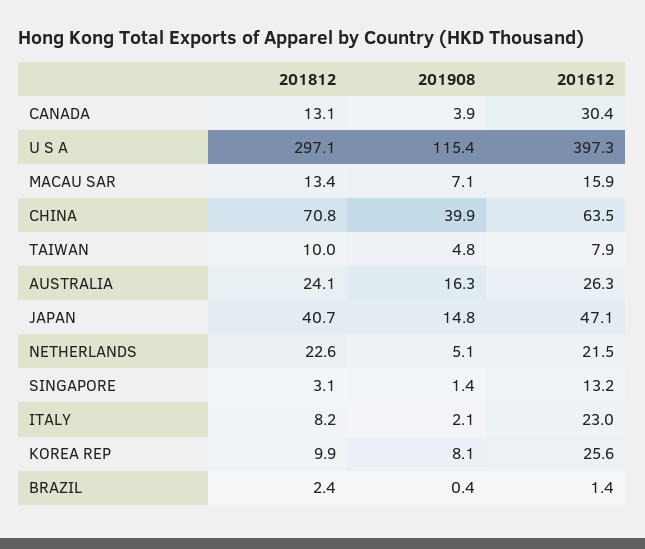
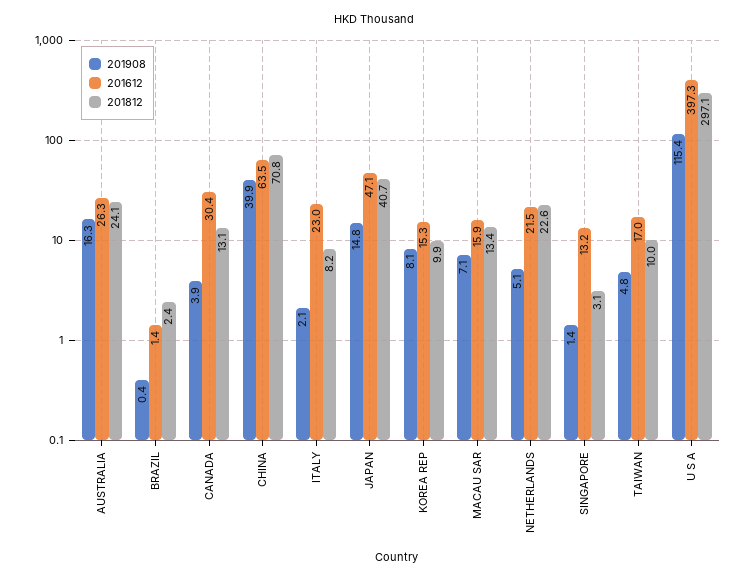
  {
    "201812": {
      "CANADA": 13.1,
      "U S A": 297.1,
      "MACAU SAR": 13.4,
      "CHINA": 70.8,
      "TAIWAN": 10,
      "AUSTRALIA": 24.1,
      "JAPAN": 40.7,
      "NETHERLANDS": 22.6,
      "SINGAPORE": 3.1,
      "ITALY": 8.2,
      "KOREA REP": 9.9,
      "BRAZIL": 2.4
    },
    "201908": {
      "CANADA": 3.9,
      "U S A": 115.4,
      "MACAU SAR": 7.1,
      "CHINA": 39.9,
      "TAIWAN": 4.8,
      "AUSTRALIA": 16.3,
      "JAPAN": 14.8,
      "NETHERLANDS": 5.1,
      "SINGAPORE": 1.4,
      "ITALY": 2.1,
      "KOREA REP": 8.1,
      "BRAZIL": 0.4
    },
    "201612": {
      "CANADA": 30.4,
      "U S A": 397.3,
      "MACAU SAR": 15.9,
      "CHINA": 63.5,
-     "TAIWAN": 7.9,
+     "TAIWAN": 17,
      "AUSTRALIA": 26.3,
      "JAPAN": 47.1,
      "NETHERLANDS": 21.5,
      "SINGAPORE": 13.2,
      "ITALY": 23,
-     "KOREA REP": 25.6,
+     "KOREA REP": 15.3,
      "BRAZIL": 1.4
    }
  }

